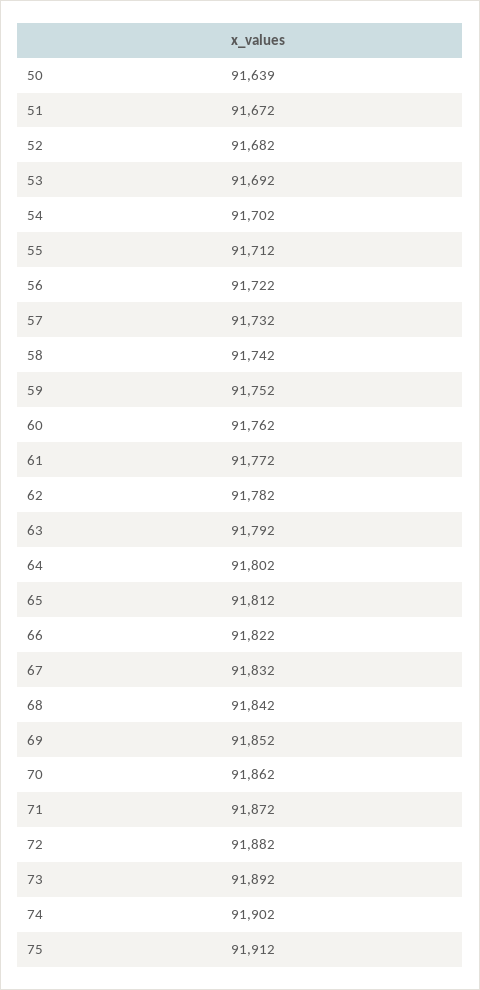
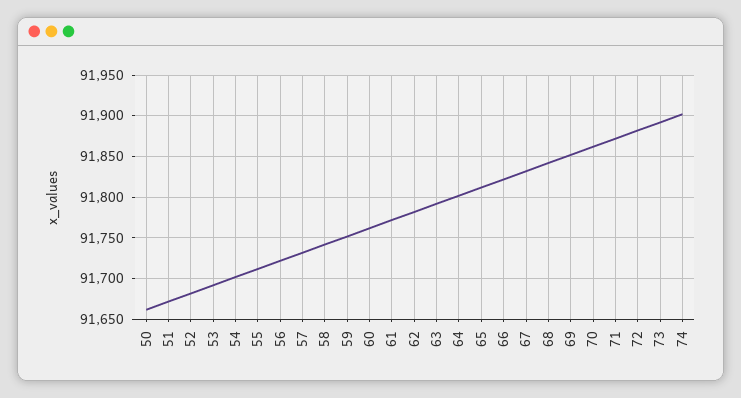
  {
-   "50": 91639,
+   "50": 91660,
    "51": 91672,
    "52": 91682,
    "53": 91692,
    "54": 91702,
    "55": 91712,
    "56": 91722,
    "57": 91732,
    "58": 91742,
    "59": 91752,
    "60": 91762,
    "61": 91772,
    "62": 91782,
    "63": 91792,
    "64": 91802,
    "65": 91812,
    "66": 91822,
    "67": 91832,
    "68": 91842,
    "69": 91852,
    "70": 91862,
    "71": 91872,
    "72": 91882,
    "73": 91892,
-   "74": 91902,
+   "74": 91902
-   "75": 91912
  }

